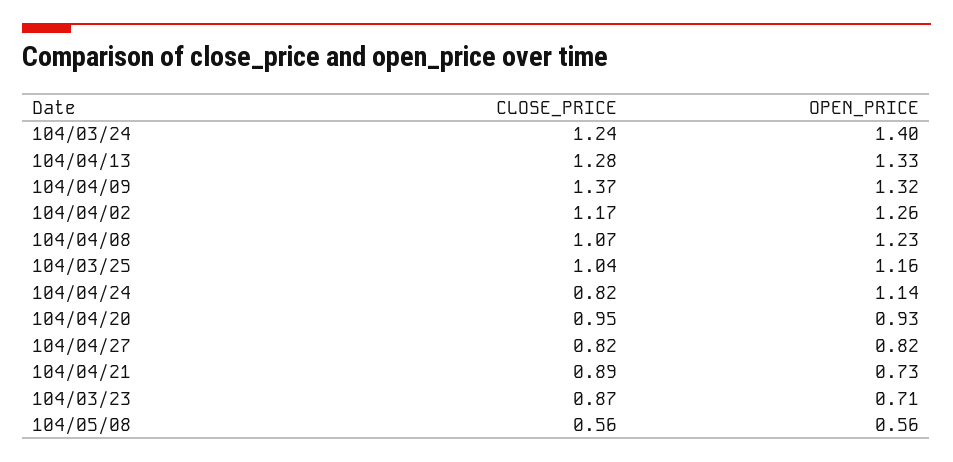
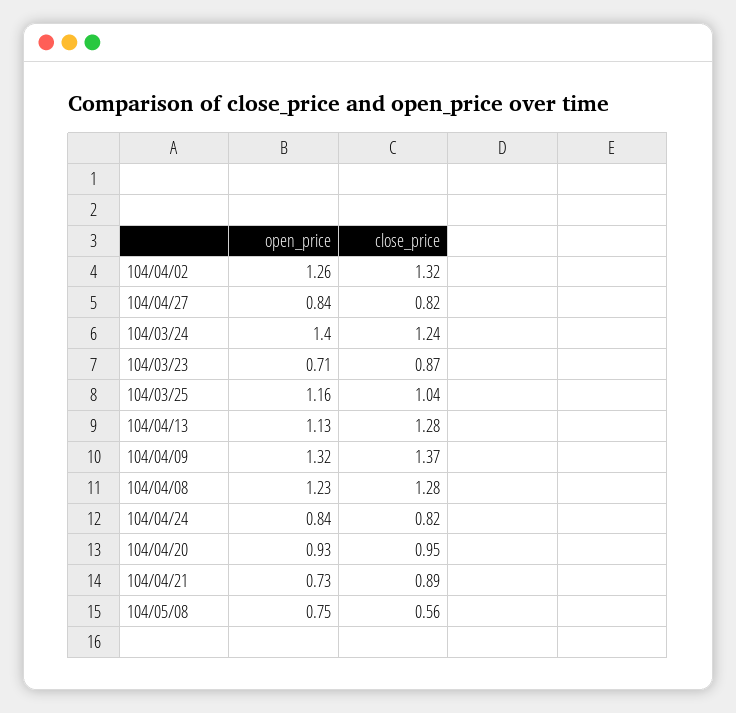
  {
    "CLOSE_PRICE": {
      "104/03/24": 1.24,
      "104/04/13": 1.28,
      "104/04/09": 1.37,
-     "104/04/02": 1.17,
+     "104/04/02": 1.32,
-     "104/04/08": 1.07,
+     "104/04/08": 1.28,
      "104/03/25": 1.04,
      "104/04/24": 0.82,
      "104/04/20": 0.95,
      "104/04/27": 0.82,
      "104/04/21": 0.89,
      "104/03/23": 0.87,
      "104/05/08": 0.56
    },
    "OPEN_PRICE": {
      "104/03/24": 1.4,
-     "104/04/13": 1.33,
+     "104/04/13": 1.13,
      "104/04/09": 1.32,
      "104/04/02": 1.26,
      "104/04/08": 1.23,
      "104/03/25": 1.16,
-     "104/04/24": 1.14,
+     "104/04/24": 0.84,
      "104/04/20": 0.93,
-     "104/04/27": 0.82,
+     "104/04/27": 0.84,
      "104/04/21": 0.73,
      "104/03/23": 0.71,
-     "104/05/08": 0.56
+     "104/05/08": 0.75
    }
  }

